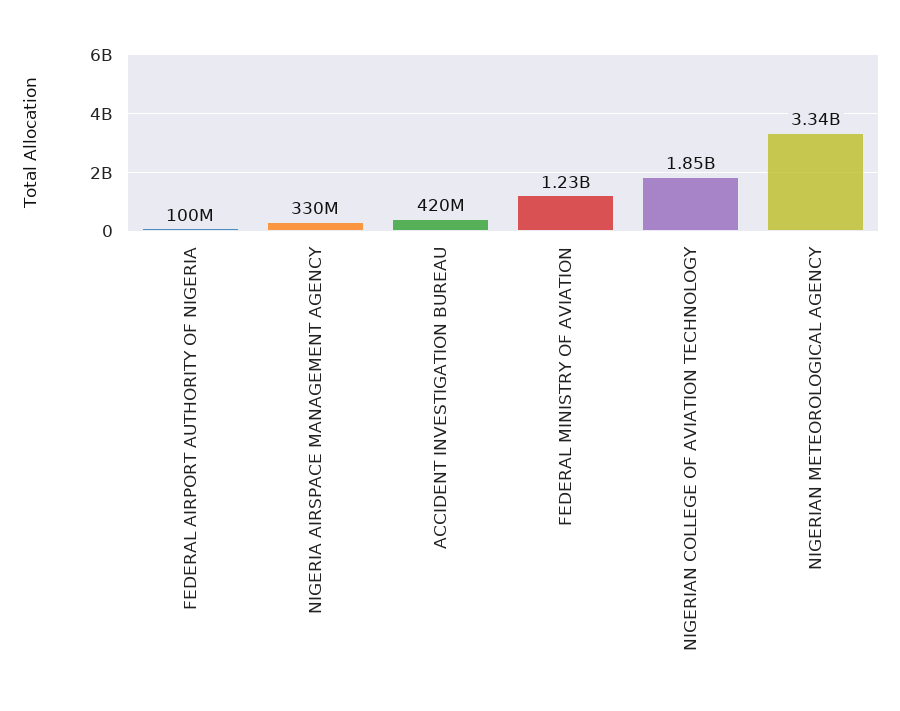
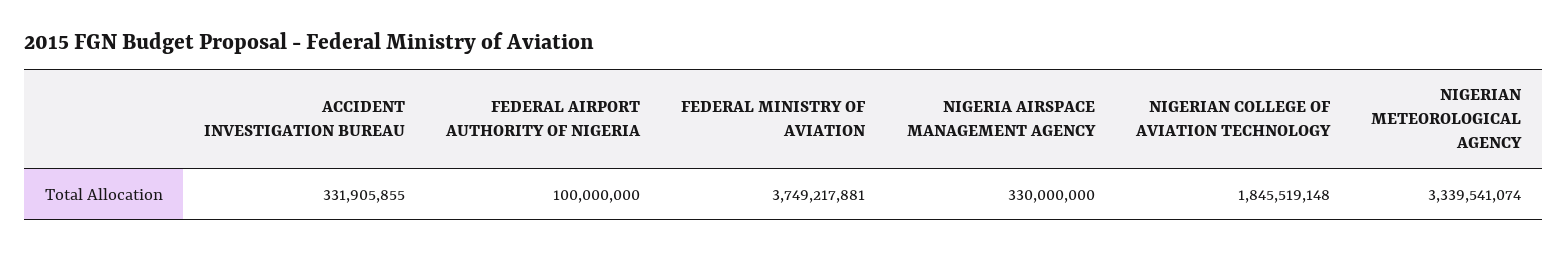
  {
    "FEDERAL AIRPORT AUTHORITY OF NIGERIA": 100000000,
    "NIGERIA AIRSPACE MANAGEMENT AGENCY": 330000000,
-   "ACCIDENT INVESTIGATION BUREAU": 420000000,
+   "ACCIDENT INVESTIGATION BUREAU": 331905855,
-   "FEDERAL MINISTRY OF AVIATION": 1230000000,
+   "FEDERAL MINISTRY OF AVIATION": 3749217881,
    "NIGERIAN COLLEGE OF AVIATION TECHNOLOGY": 1845519148,
    "NIGERIAN METEOROLOGICAL AGENCY": 3339541074
  }

